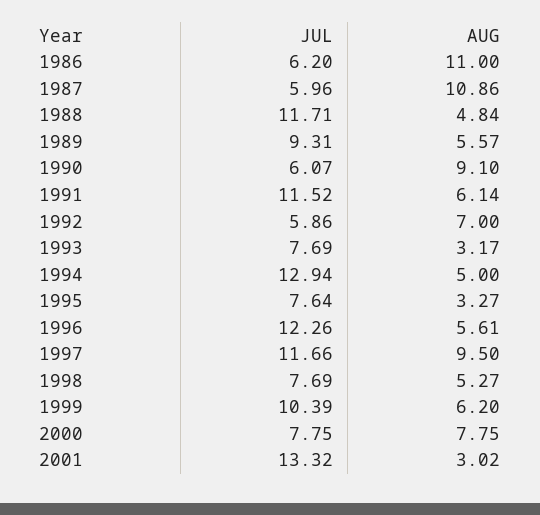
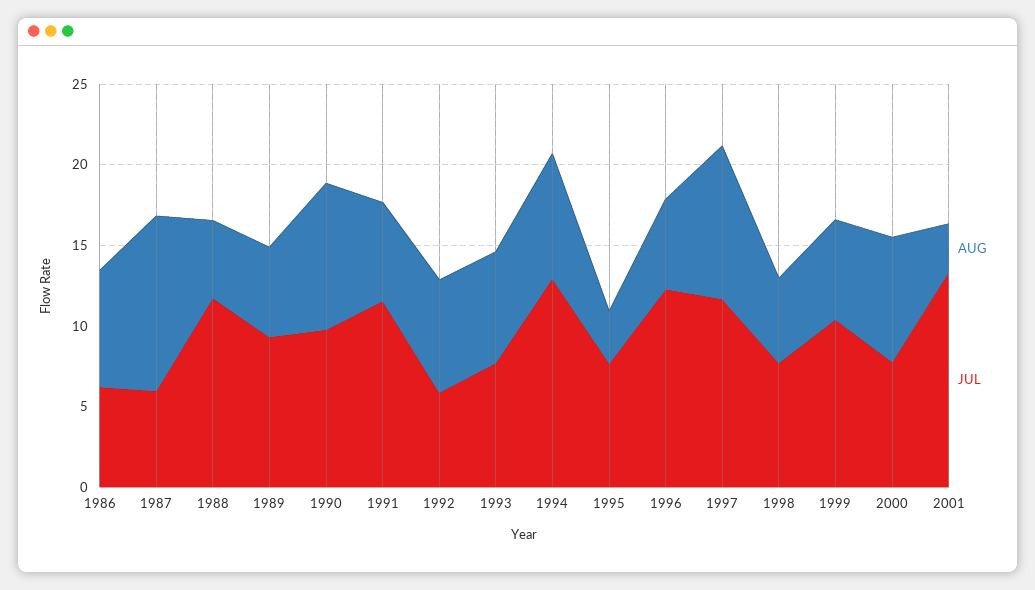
  {
    "JUL": {
      "1986": 6.2,
      "1987": 5.96,
      "1988": 11.71,
      "1989": 9.31,
-     "1990": 6.07,
+     "1990": 10,
      "1991": 11.52,
      "1992": 5.86,
      "1993": 7.69,
      "1994": 12.94,
      "1995": 7.64,
      "1996": 12.26,
      "1997": 11.66,
      "1998": 7.69,
      "1999": 10.39,
      "2000": 7.75,
      "2001": 13.32
    },
    "AUG": {
-     "1986": 11,
+     "1986": 7,
      "1987": 10.86,
      "1988": 4.84,
      "1989": 5.57,
      "1990": 9.1,
      "1991": 6.14,
      "1992": 7,
-     "1993": 3.17,
+     "1993": 7,
-     "1994": 5,
+     "1994": 8,
      "1995": 3.27,
      "1996": 5.61,
      "1997": 9.5,
      "1998": 5.27,
      "1999": 6.2,
      "2000": 7.75,
      "2001": 3.02
    }
  }

